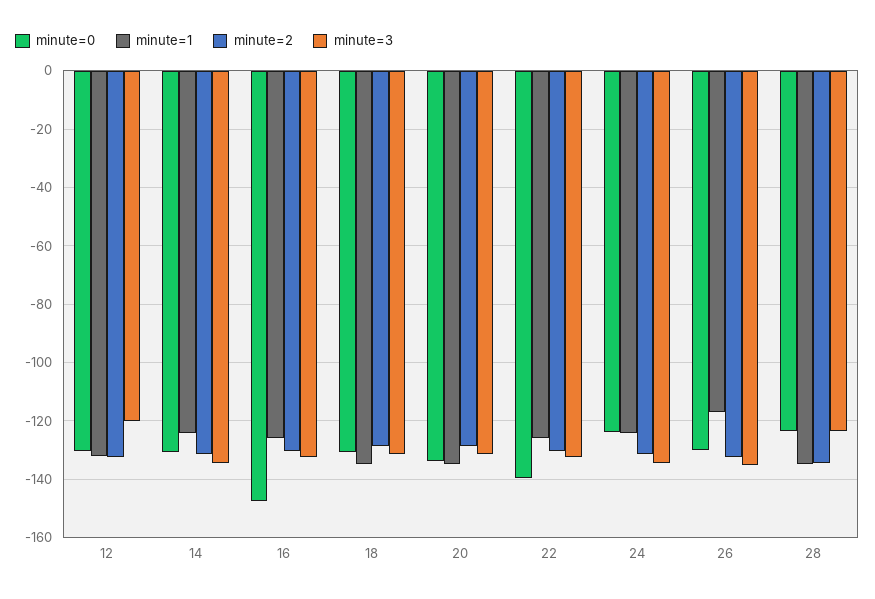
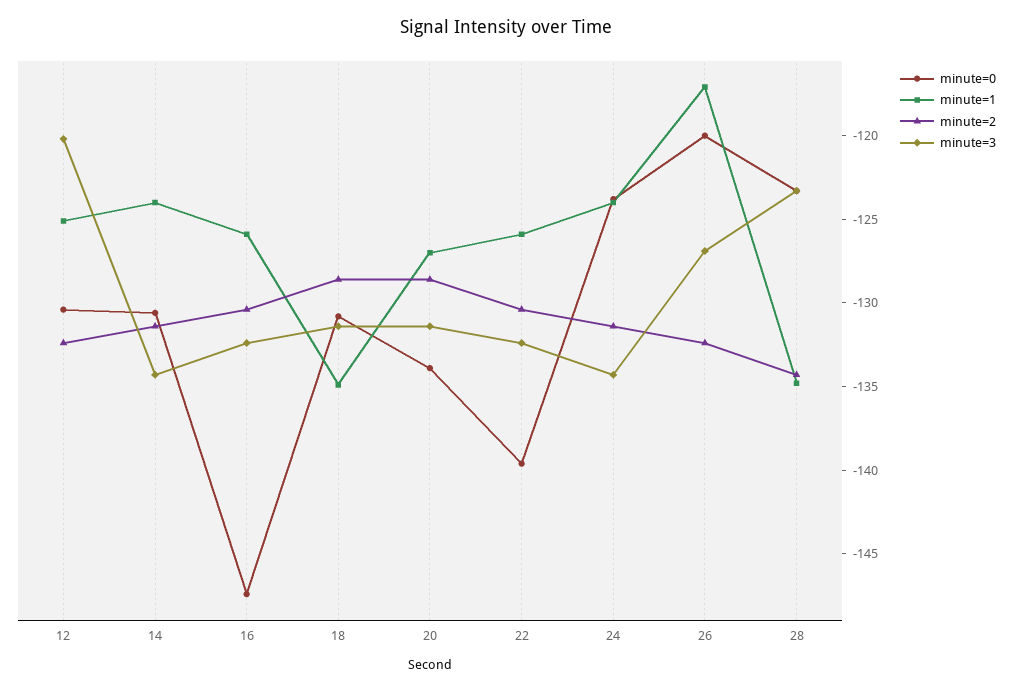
  {
    "minute=0": {
      "12": -130,
      "14": -131,
      "16": -147,
      "18": -131,
      "20": -134,
      "22": -140,
      "24": -124,
-     "26": -130,
+     "26": -120,
      "28": -123
    },
    "minute=1": {
-     "12": -132.5,
+     "12": -125,
      "14": -124,
      "16": -126,
      "18": -135,
-     "20": -135,
+     "20": -127,
      "22": -126,
      "24": -124,
      "26": -117,
      "28": -135
    },
    "minute=2": {
      "12": -132,
      "14": -131,
      "16": -130,
      "18": -129,
      "20": -129,
      "22": -130,
      "24": -131,
      "26": -132,
      "28": -134
    },
    "minute=3": {
      "12": -120,
      "14": -134,
      "16": -132,
      "18": -131,
      "20": -131,
      "22": -132,
      "24": -134,
-     "26": -135,
+     "26": -127,
      "28": -123
    }
  }

